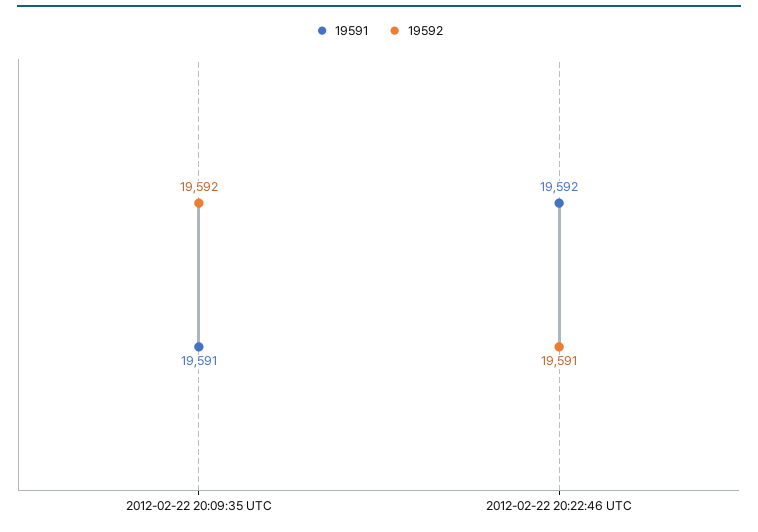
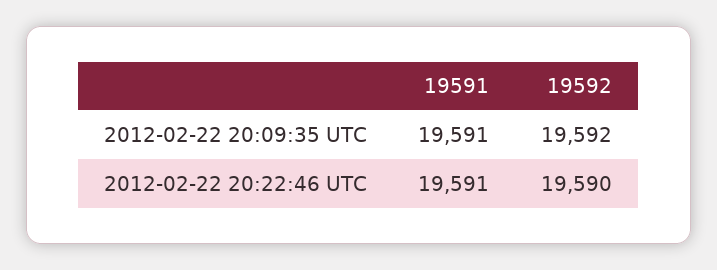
  {
    "19591": {
      "2012-02-22 20:09:35 UTC": 19591,
-     "2012-02-22 20:22:46 UTC": 19592
+     "2012-02-22 20:22:46 UTC": 19591
    },
    "19592": {
      "2012-02-22 20:09:35 UTC": 19592,
-     "2012-02-22 20:22:46 UTC": 19591
+     "2012-02-22 20:22:46 UTC": 19590
    }
  }

